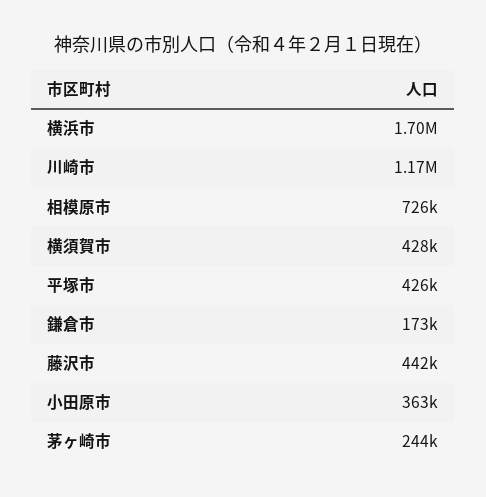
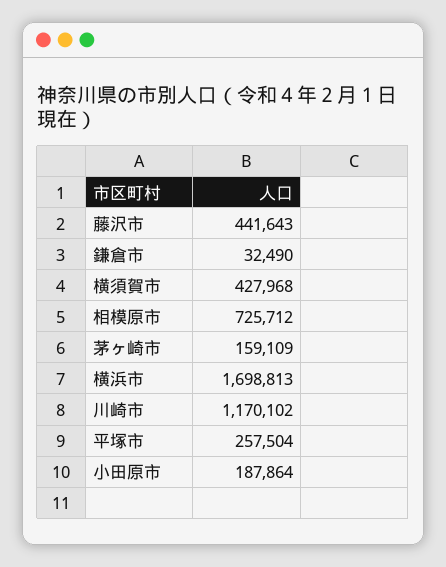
  {
    "横浜市": 1698813,
    "川崎市": 1170102,
    "相模原市": 725712,
    "横須賀市": 427968,
-   "平塚市": 426000,
+   "平塚市": 257504,
-   "鎌倉市": 173000,
+   "鎌倉市": 32490,
    "藤沢市": 441643,
-   "小田原市": 363000,
+   "小田原市": 187864,
-   "茅ヶ崎市": 244000
+   "茅ヶ崎市": 159109
  }

